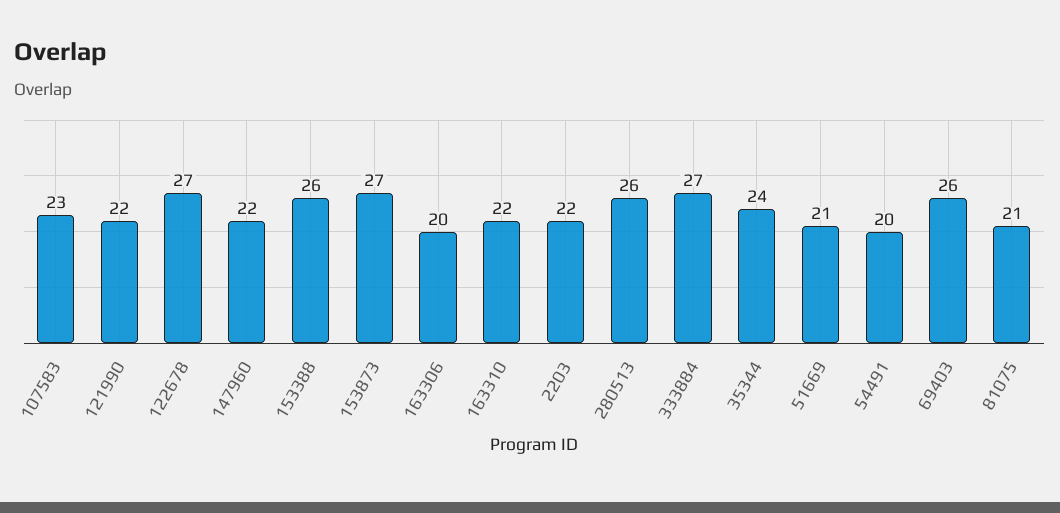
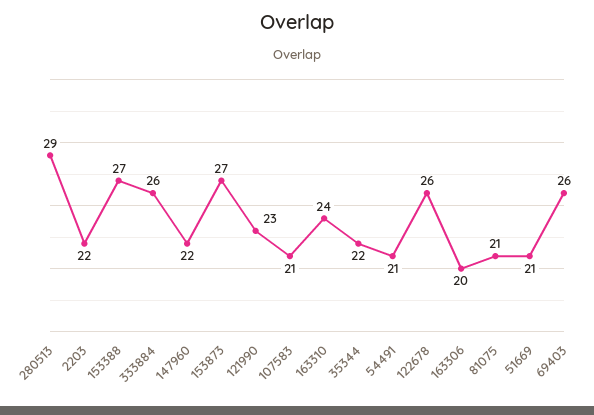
  {
-   "107583": 23,
+   "107583": 21,
-   "121990": 22,
+   "121990": 23,
-   "122678": 27,
+   "122678": 26,
    "147960": 22,
-   "153388": 26,
+   "153388": 27,
    "153873": 27,
    "163306": 20,
-   "163310": 22,
+   "163310": 24,
    "2203": 22,
-   "280513": 26,
+   "280513": 29,
-   "333884": 27,
+   "333884": 26,
-   "35344": 24,
+   "35344": 22,
    "51669": 21,
-   "54491": 20,
+   "54491": 21,
    "69403": 26,
    "81075": 21
  }

